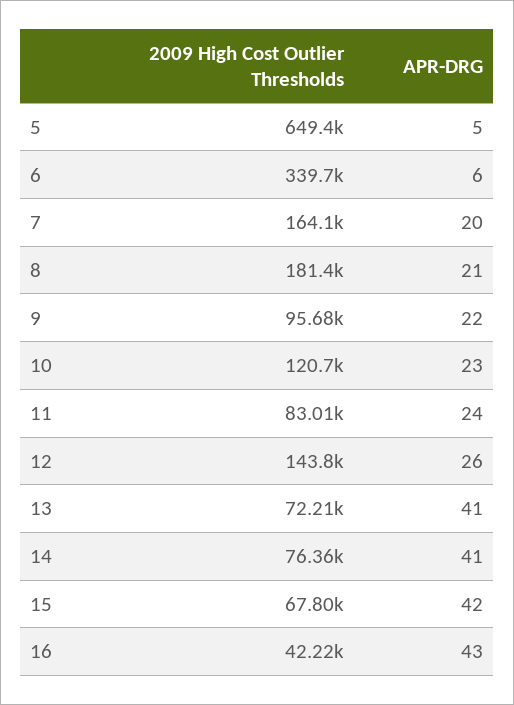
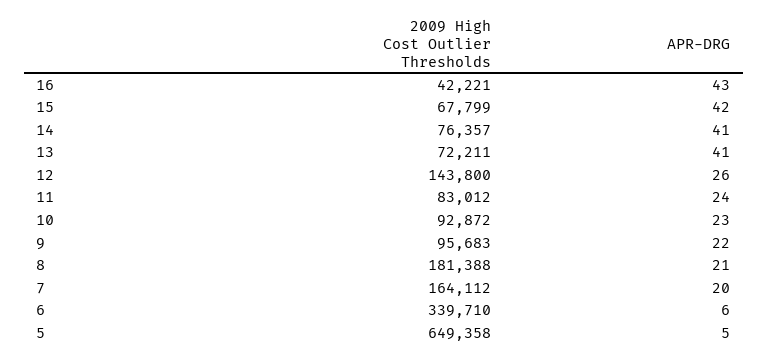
  {
    "2009 High Cost Outlier Thresholds": {
      "5": 649358,
      "6": 339710,
      "7": 164112,
      "8": 181388,
      "9": 95683,
-     "10": 120700,
+     "10": 92872,
      "11": 83012,
      "12": 143800,
      "13": 72211,
      "14": 76357,
      "15": 67799,
      "16": 42221
    },
    "APR-DRG": {
      "5": 5,
      "6": 6,
      "7": 20,
      "8": 21,
      "9": 22,
      "10": 23,
      "11": 24,
      "12": 26,
      "13": 41,
      "14": 41,
      "15": 42,
      "16": 43
    }
  }

